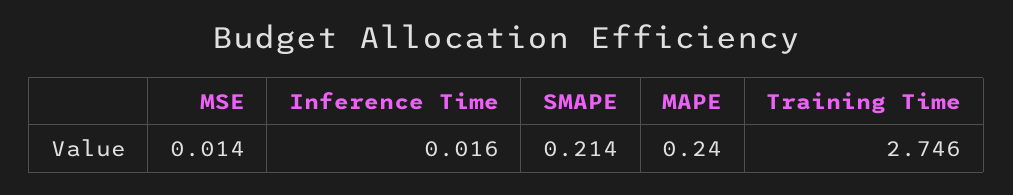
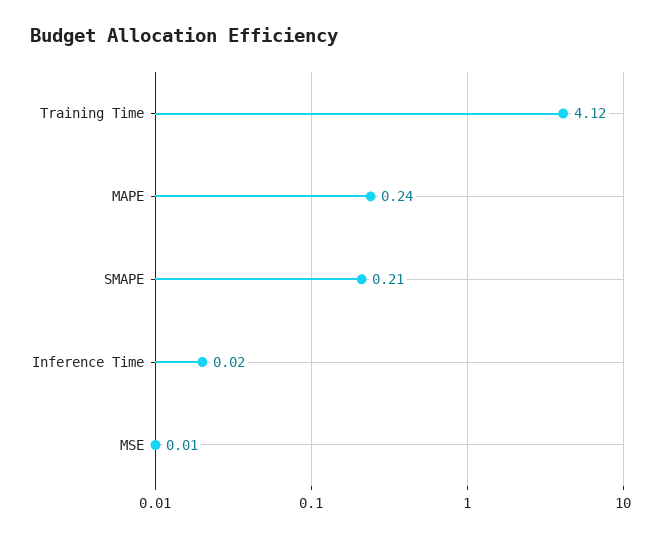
  {
    "MSE": 0.014,
    "Inference Time": 0.016,
    "SMAPE": 0.214,
    "MAPE": 0.24,
-   "Training Time": 2.746
+   "Training Time": 4.12
  }

